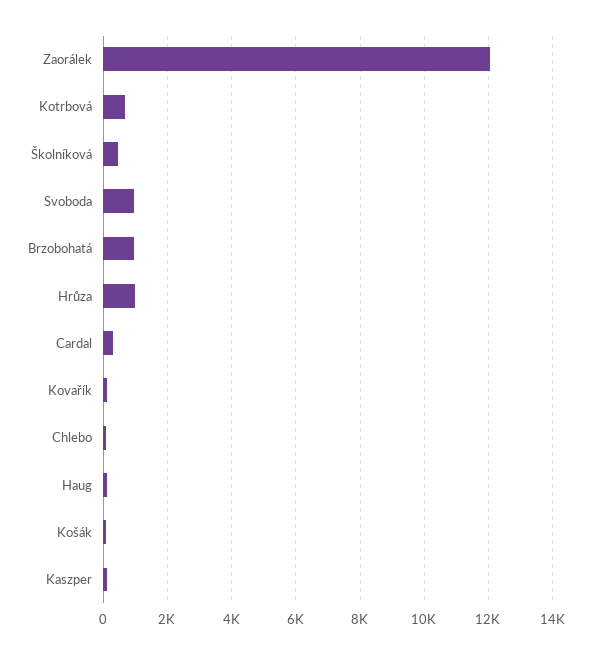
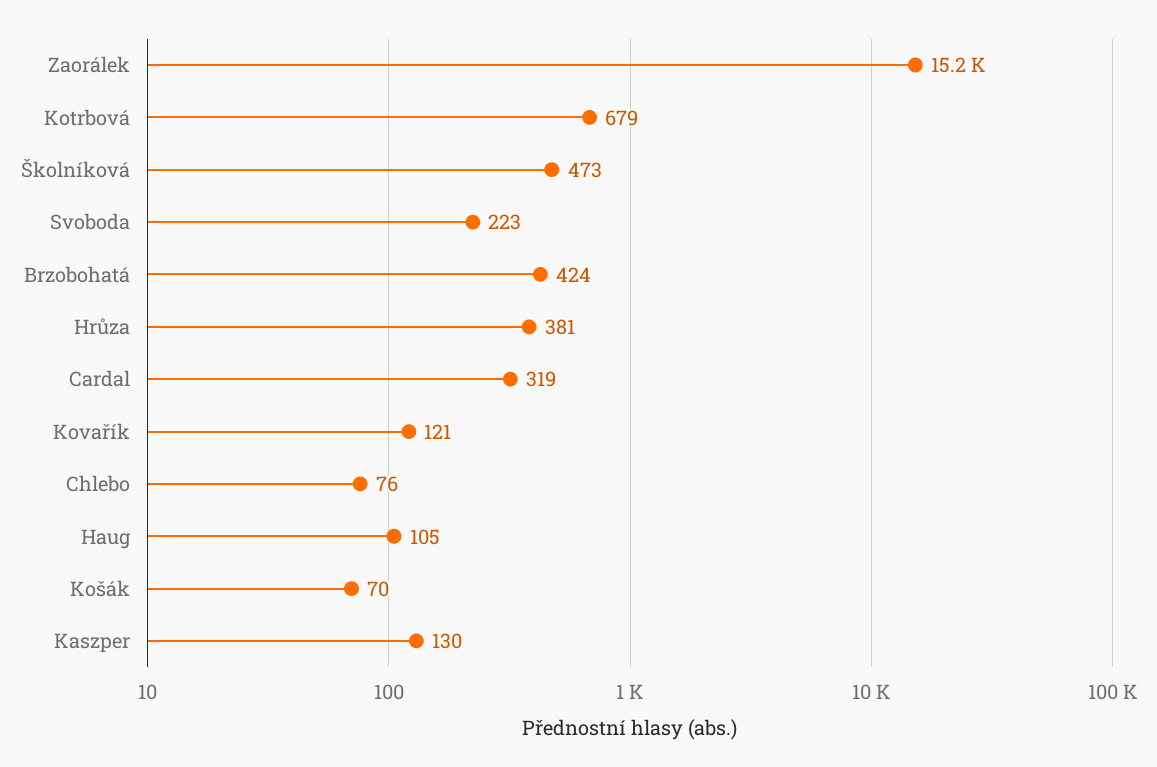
  {
-   "Zaorálek": 12000,
+   "Zaorálek": 15200,
    "Kotrbová": 679,
    "Školníková": 473,
-   "Svoboda": 1000,
+   "Svoboda": 223,
-   "Brzobohatá": 1000,
+   "Brzobohatá": 424,
-   "Hrůza": 1000,
+   "Hrůza": 381,
    "Cardal": 319,
    "Kovařík": 121,
    "Chlebo": 76,
    "Haug": 105,
    "Košák": 70,
    "Kaszper": 130
  }

